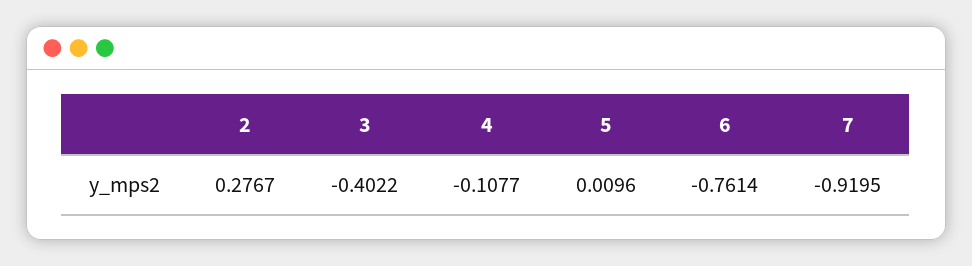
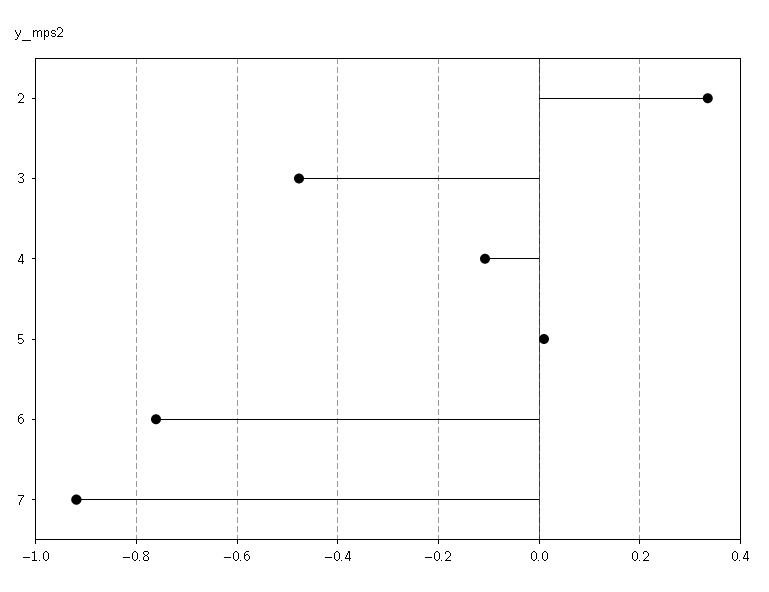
  {
-   "2": 0.2767,
+   "2": 0.34,
-   "3": -0.4022,
+   "3": -0.48,
    "4": -0.1077,
    "5": 0.0096,
    "6": -0.7614,
    "7": -0.9195
  }

